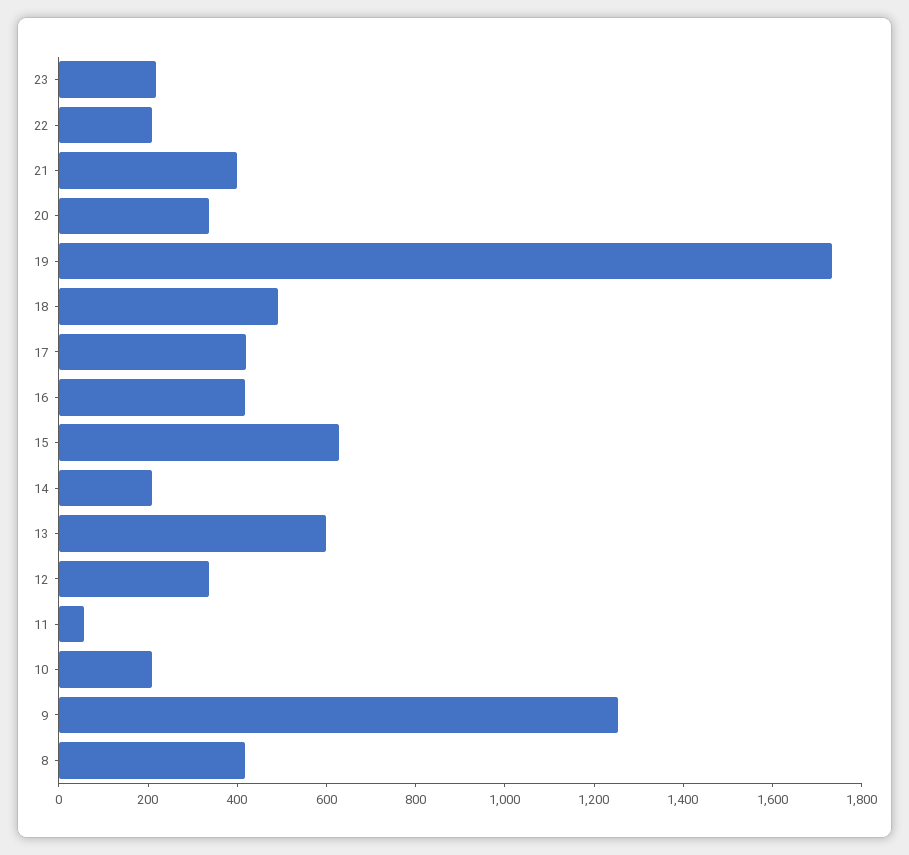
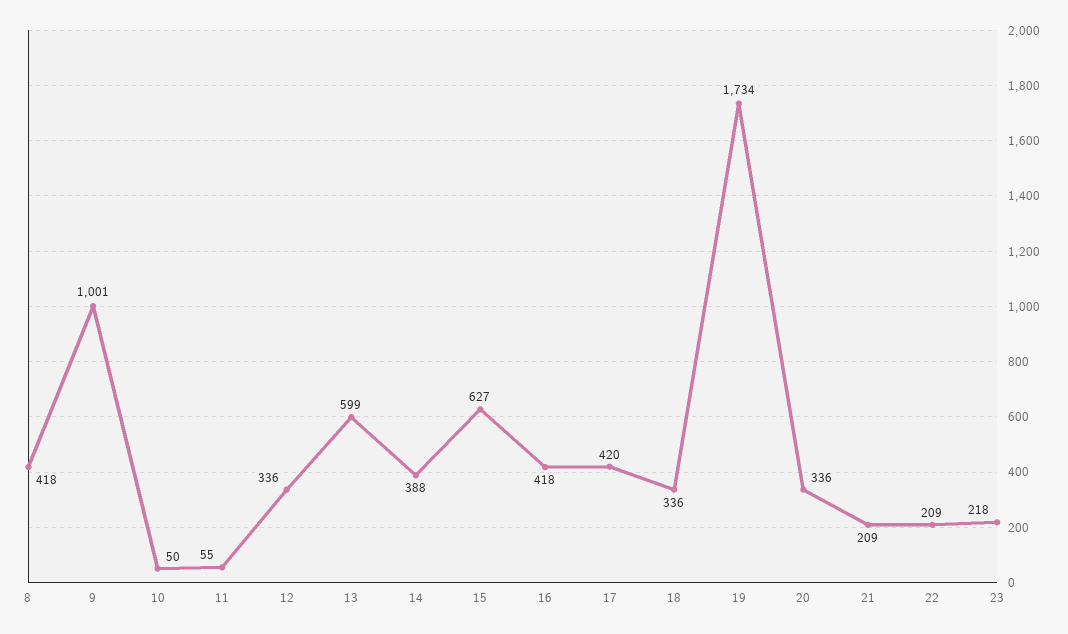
  {
    "23": 218,
    "22": 209,
-   "21": 400,
+   "21": 209,
    "20": 336,
    "19": 1734,
-   "18": 500,
+   "18": 336,
    "17": 420,
    "16": 418,
    "15": 627,
-   "14": 200,
+   "14": 388,
    "13": 599,
    "12": 336,
    "11": 55,
-   "10": 200,
+   "10": 50,
-   "9": 1250,
+   "9": 1001,
    "8": 418
  }

